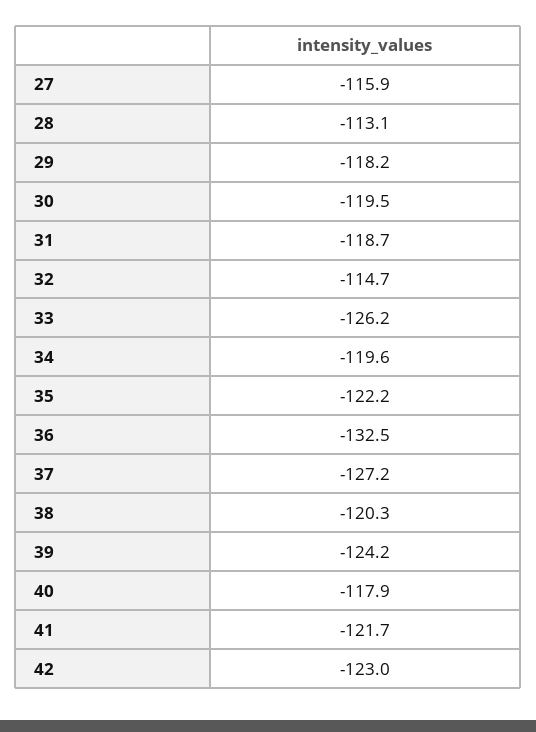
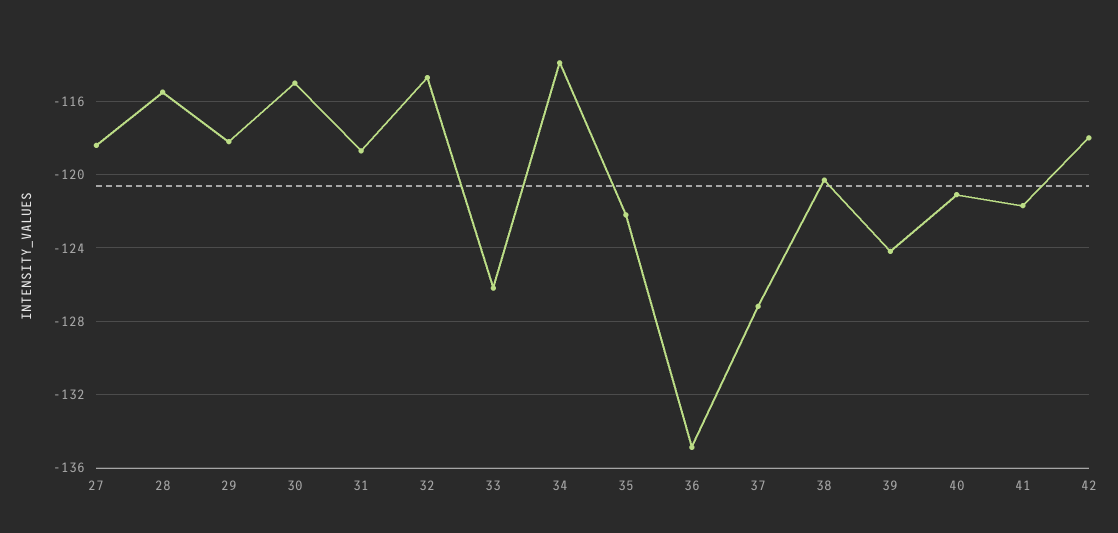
  {
-   "27": -115.9,
+   "27": -118.5,
-   "28": -113.1,
+   "28": -115.5,
    "29": -118.2,
-   "30": -119.5,
+   "30": -115,
    "31": -118.7,
    "32": -114.7,
    "33": -126.2,
-   "34": -119.6,
+   "34": -114,
    "35": -122.2,
-   "36": -132.5,
+   "36": -135,
    "37": -127.2,
    "38": -120.3,
    "39": -124.2,
-   "40": -117.9,
+   "40": -121,
    "41": -121.7,
-   "42": -123
+   "42": -118
  }

